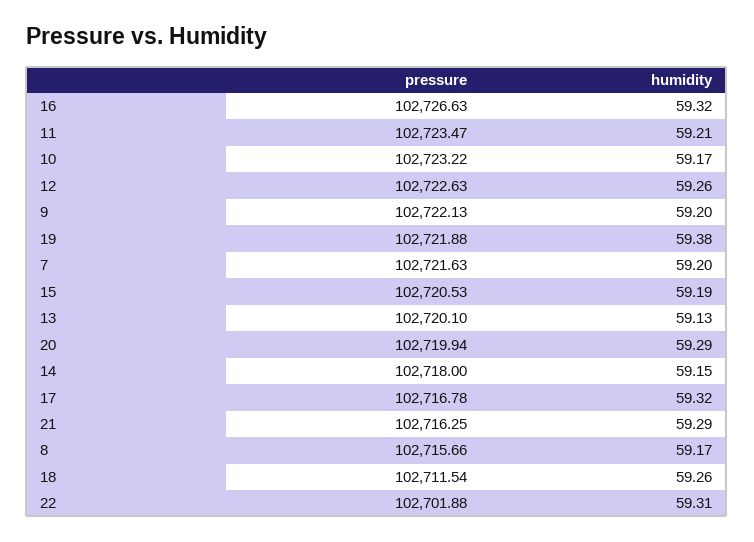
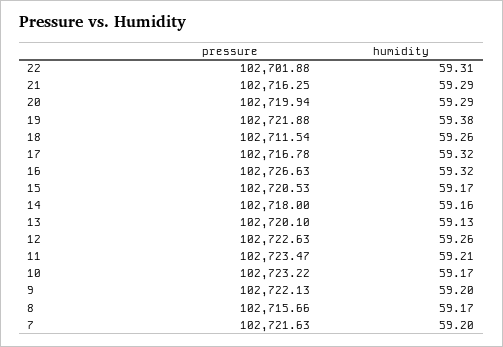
  {
    "pressure": {
      "16": 102726.63,
      "11": 102723.47,
      "10": 102723.22,
      "12": 102722.63,
      "9": 102722.13,
      "19": 102721.88,
      "7": 102721.63,
      "15": 102720.53,
      "13": 102720.1,
      "20": 102719.94,
      "14": 102718,
      "17": 102716.78,
      "21": 102716.25,
      "8": 102715.66,
      "18": 102711.54,
      "22": 102701.88
    },
    "humidity": {
      "16": 59.32,
      "11": 59.21,
      "10": 59.17,
      "12": 59.26,
      "9": 59.2,
      "19": 59.38,
      "7": 59.2,
-     "15": 59.19,
+     "15": 59.17,
      "13": 59.13,
      "20": 59.29,
-     "14": 59.15,
+     "14": 59.16,
      "17": 59.32,
      "21": 59.29,
      "8": 59.17,
      "18": 59.26,
      "22": 59.31
    }
  }

